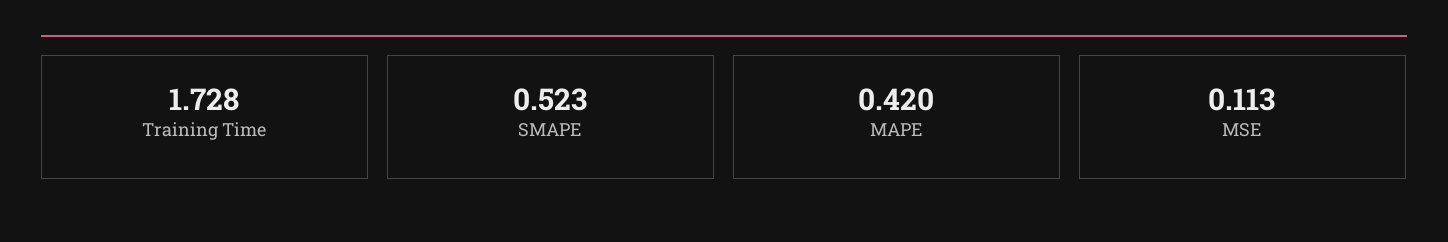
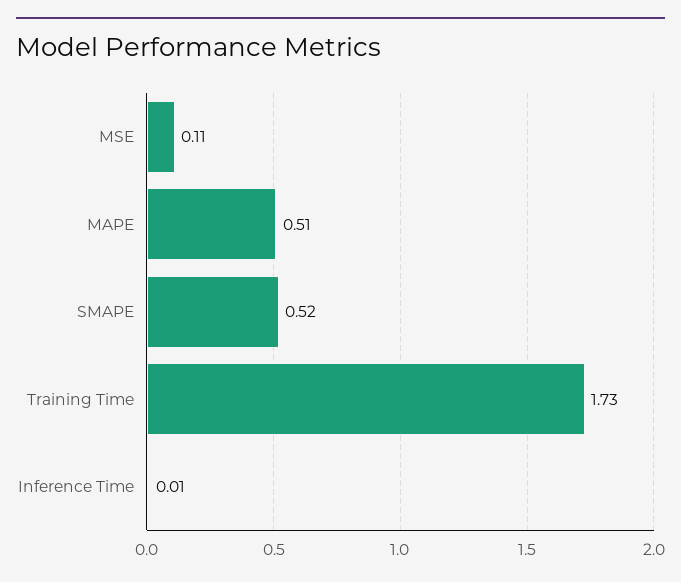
  {
    "Training Time": 1.728,
    "SMAPE": 0.523,
-   "MAPE": 0.42,
+   "MAPE": 0.51,
-   "MSE": 0.113
+   "MSE": 0.113,
+   "Inference Time": 0.01
  }

